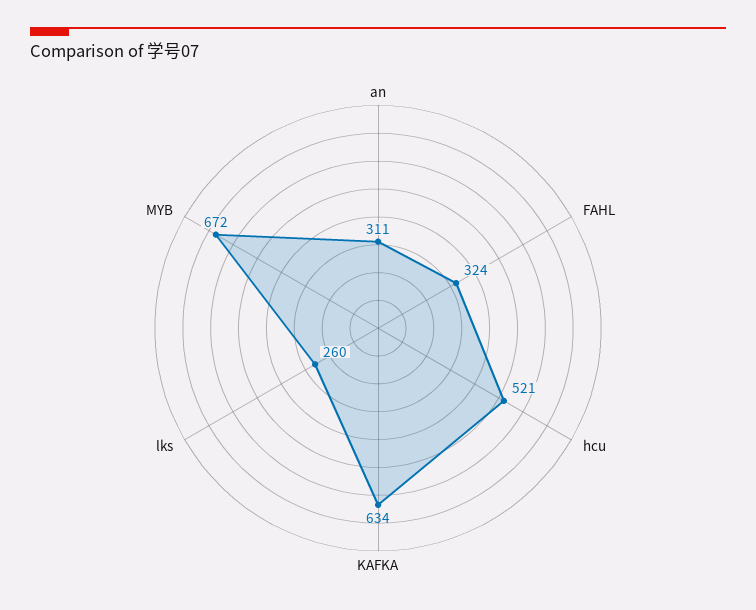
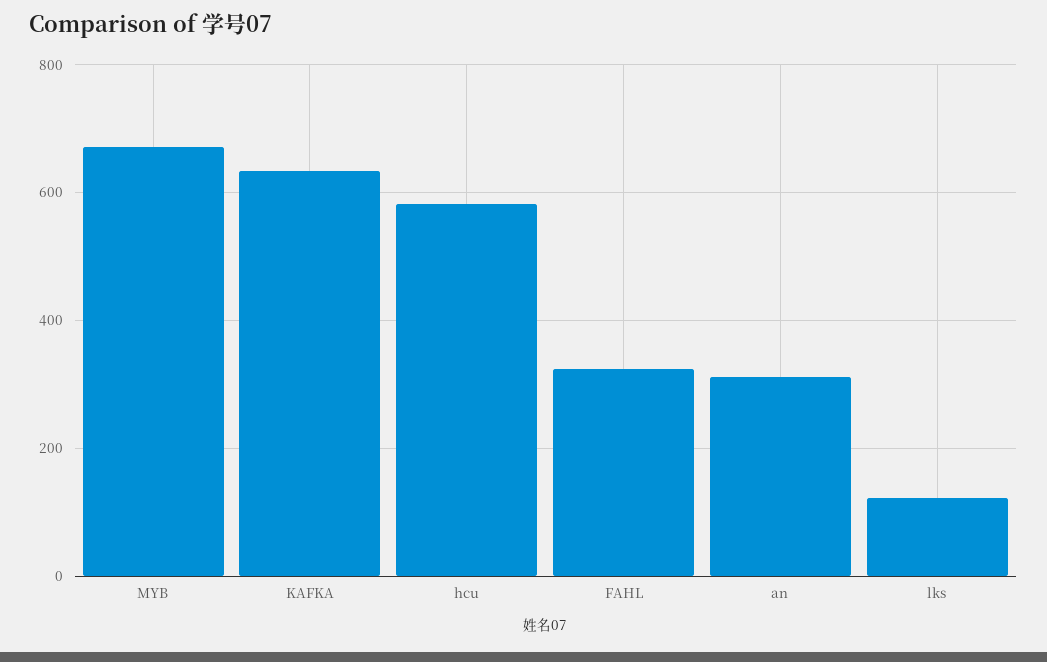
  {
    "an": 311,
    "FAHL": 324,
-   "hcu": 521,
+   "hcu": 580,
    "KAFKA": 634,
-   "lks": 260,
+   "lks": 120,
    "MYB": 672
  }

